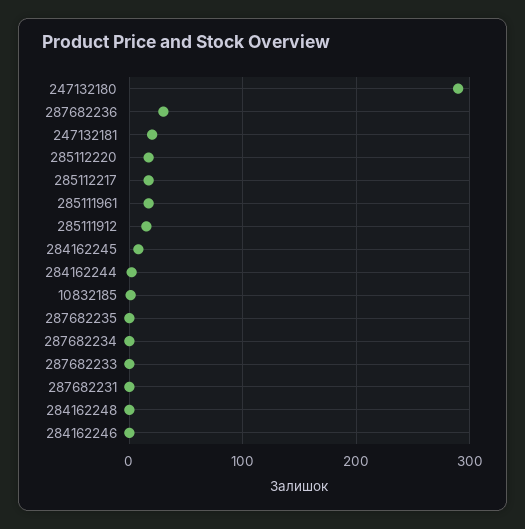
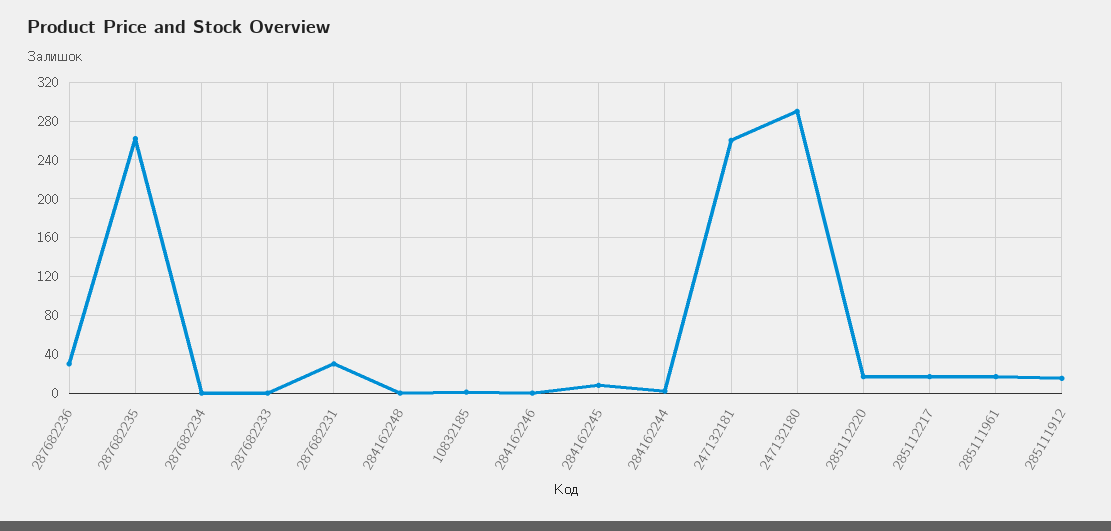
  {
    "247132180": 290,
    "287682236": 30,
-   "247132181": 20,
+   "247132181": 260,
    "285112220": 20,
    "285112217": 20,
    "285111961": 20,
    "285111912": 20,
    "284162245": 10,
    "284162244": 0,
    "10832185": 0,
-   "287682235": 0,
+   "287682235": 260,
    "287682234": 0,
    "287682233": 0,
-   "287682231": 0,
+   "287682231": 30,
    "284162248": 0,
    "284162246": 0
  }

